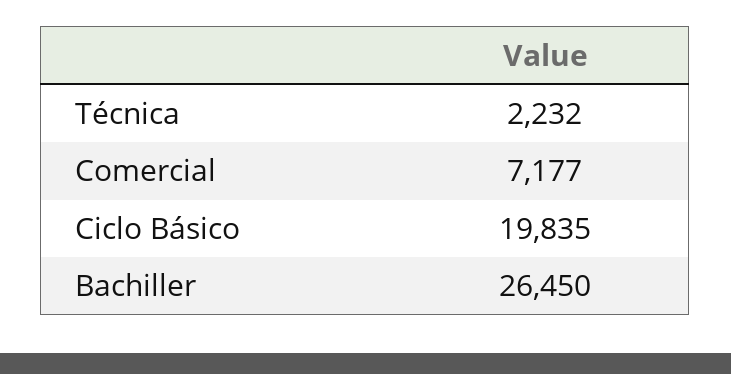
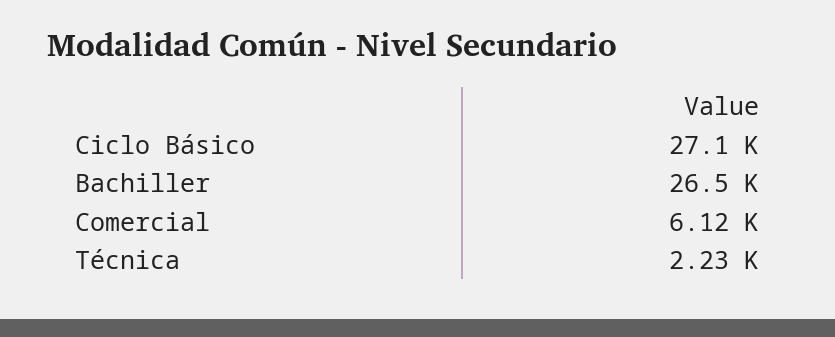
  {
    "Técnica": 2232,
-   "Comercial": 7177,
+   "Comercial": 6120,
-   "Ciclo Básico": 19835,
+   "Ciclo Básico": 27100,
    "Bachiller": 26450
  }

